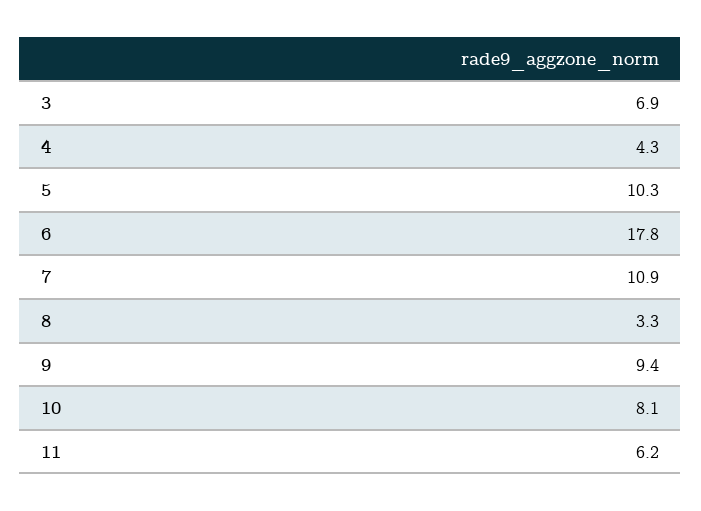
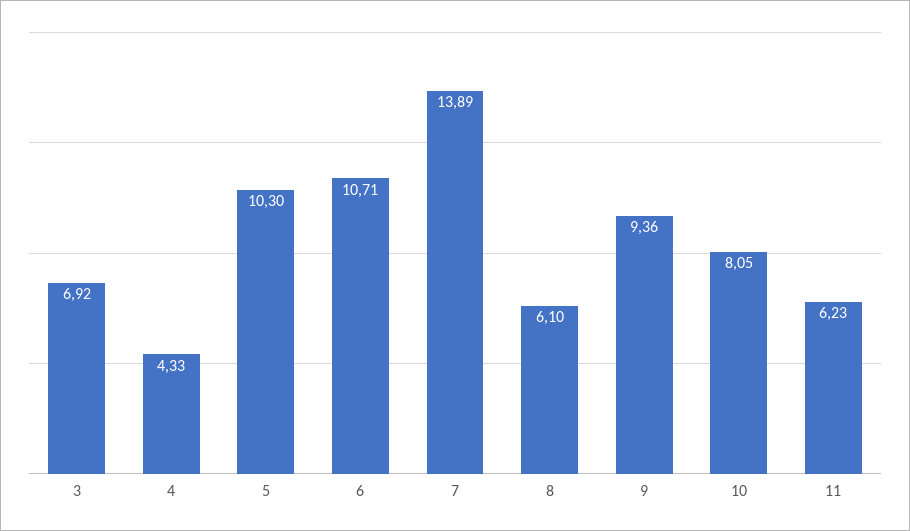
  {
    "3": 6.92,
    "4": 4.33,
    "5": 10.3,
-   "6": 17.8,
+   "6": 10.71,
-   "7": 10.9,
+   "7": 13.89,
-   "8": 3.3,
+   "8": 6.1,
    "9": 9.36,
    "10": 8.05,
    "11": 6.23
  }

